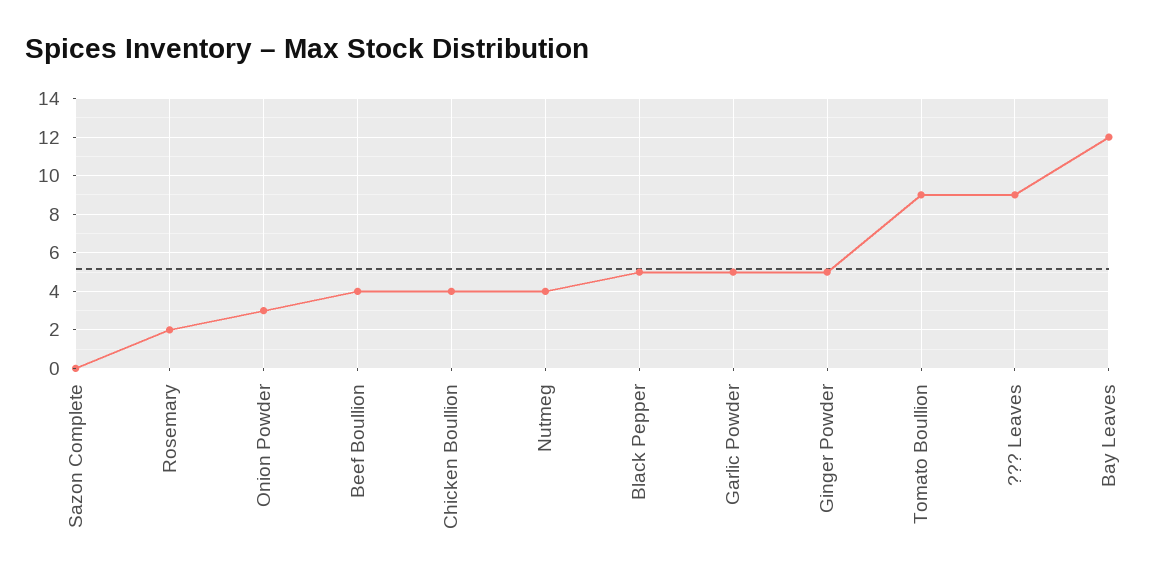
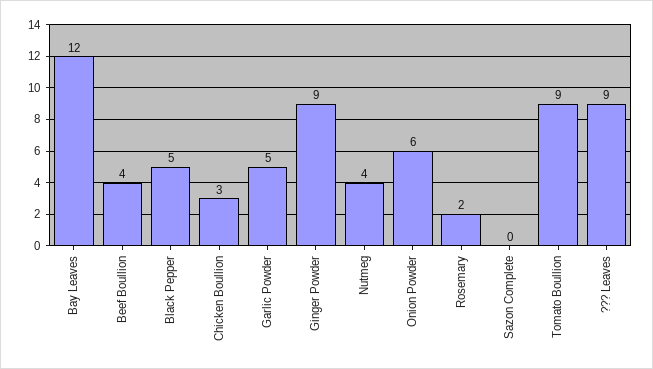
  {
    "Sazon Complete": 0,
    "Rosemary": 2,
-   "Onion Powder": 3,
+   "Onion Powder": 6,
    "Beef Boullion": 4,
-   "Chicken Boullion": 4,
+   "Chicken Boullion": 3,
    "Nutmeg": 4,
    "Black Pepper": 5,
    "Garlic Powder": 5,
-   "Ginger Powder": 5,
+   "Ginger Powder": 9,
    "Tomato Boullion": 9,
    "??? Leaves": 9,
    "Bay Leaves": 12
  }

